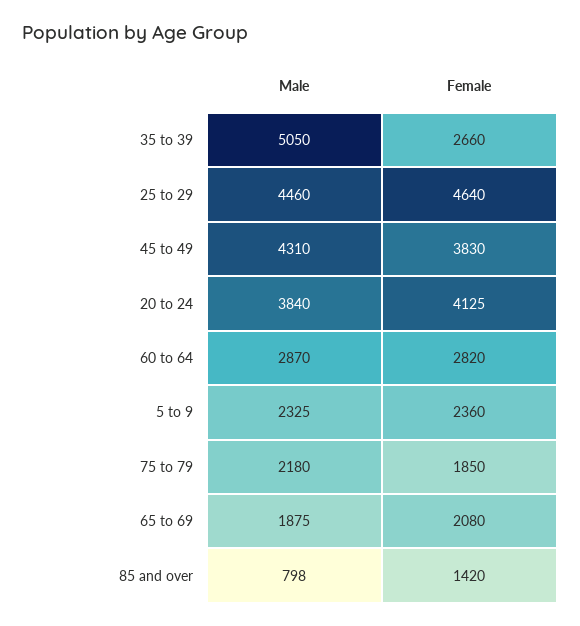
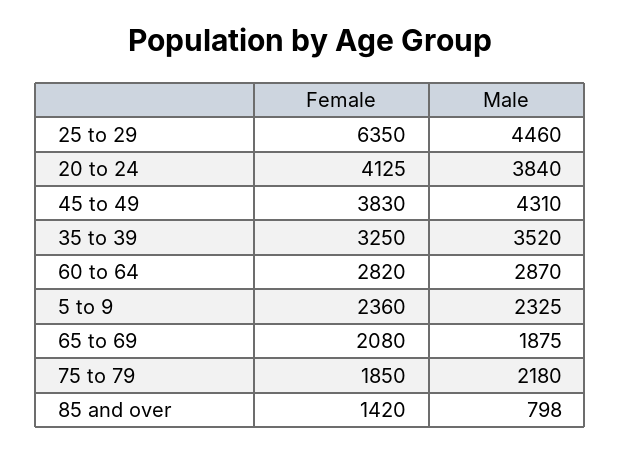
  {
    "Male": {
-     "35 to 39": 5050,
+     "35 to 39": 3520,
      "25 to 29": 4460,
      "45 to 49": 4310,
      "20 to 24": 3840,
      "60 to 64": 2870,
      "5 to 9": 2325,
      "75 to 79": 2180,
      "65 to 69": 1875,
      "85 and over": 798
    },
    "Female": {
-     "35 to 39": 2660,
+     "35 to 39": 3250,
-     "25 to 29": 4640,
+     "25 to 29": 6350,
      "45 to 49": 3830,
      "20 to 24": 4125,
      "60 to 64": 2820,
      "5 to 9": 2360,
      "75 to 79": 1850,
      "65 to 69": 2080,
      "85 and over": 1420
    }
  }

